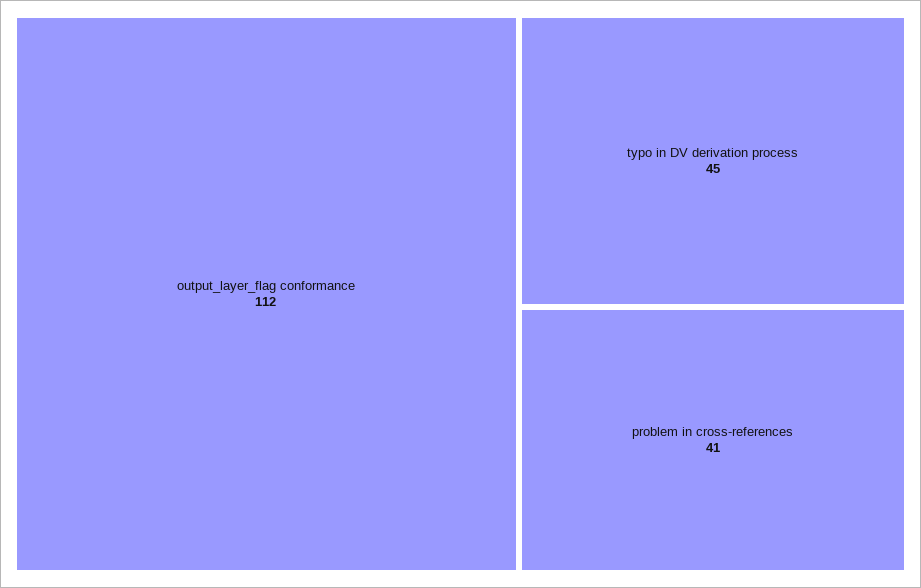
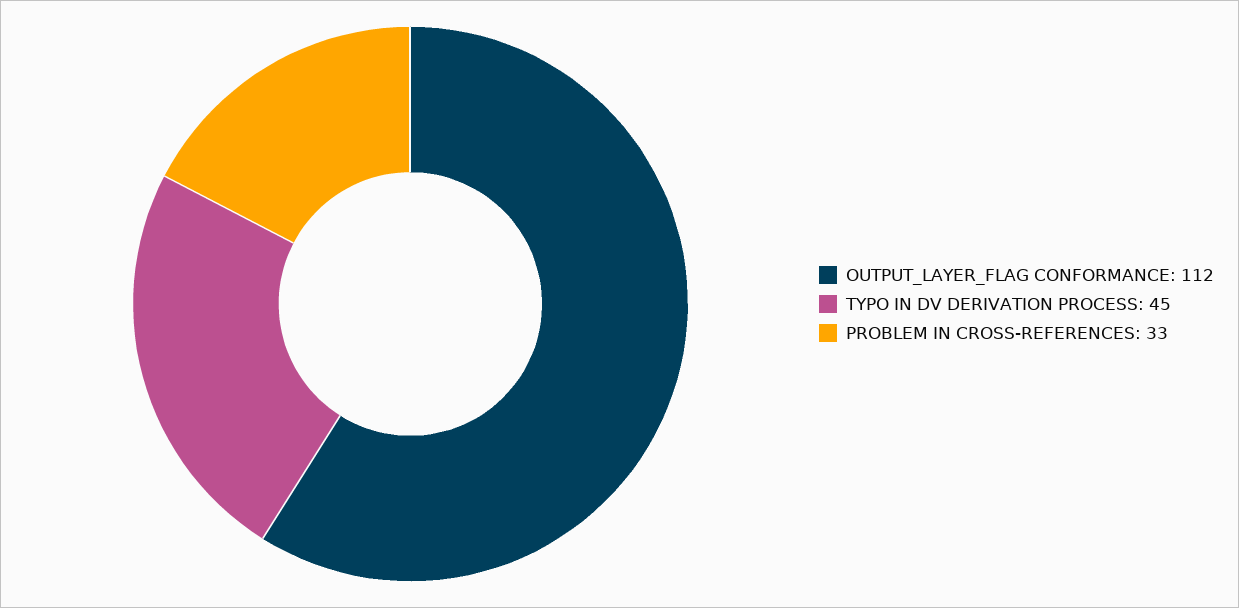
  {
    "output_layer_flag conformance": 112,
    "typo in DV derivation process": 45,
-   "problem in cross-references": 41
+   "problem in cross-references": 33
  }

